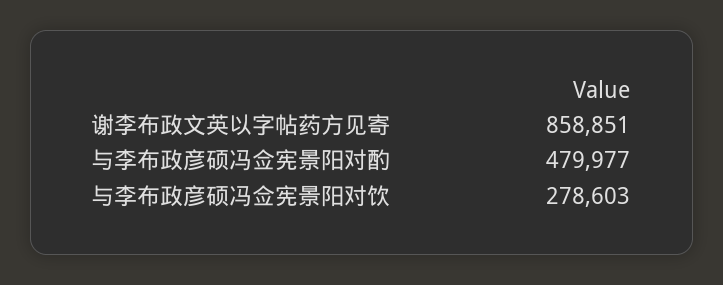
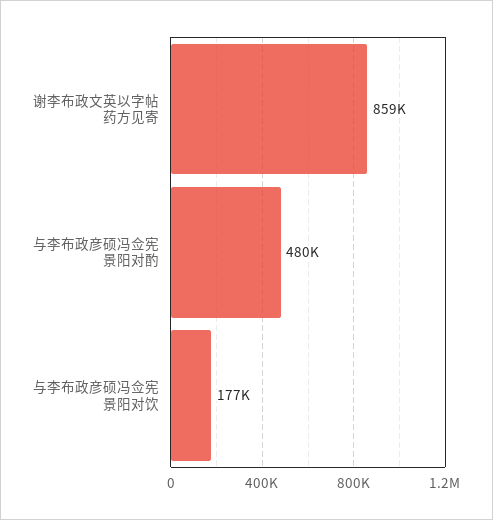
  {
    "谢李布政文英以字帖药方见寄": 858851,
    "与李布政彦硕冯佥宪景阳对酌": 479977,
-   "与李布政彦硕冯佥宪景阳对饮": 278603
+   "与李布政彦硕冯佥宪景阳对饮": 177000
  }

